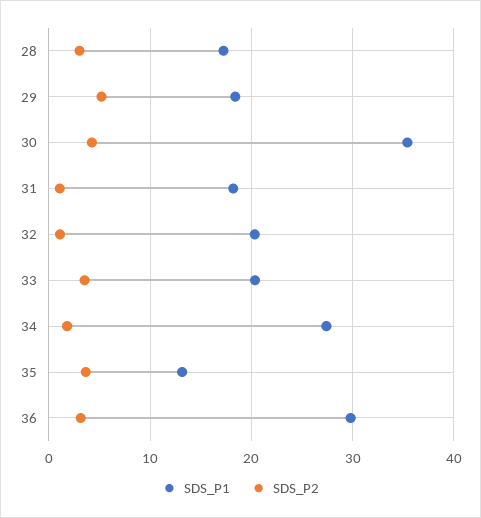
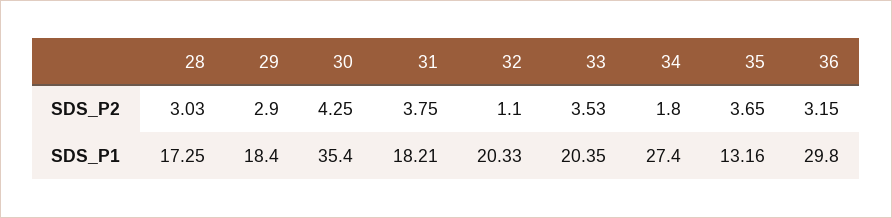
  {
    "SDS_P1": {
      "28": 17.25,
      "29": 18.4,
      "30": 35.4,
      "31": 18.21,
      "32": 20.33,
      "33": 20.35,
      "34": 27.4,
      "35": 13.16,
      "36": 29.8
    },
    "SDS_P2": {
      "28": 3.03,
-     "29": 5,
+     "29": 2.9,
      "30": 4.25,
-     "31": 1,
+     "31": 3.75,
      "32": 1.1,
      "33": 3.53,
      "34": 1.8,
      "35": 3.65,
      "36": 3.15
    }
  }

